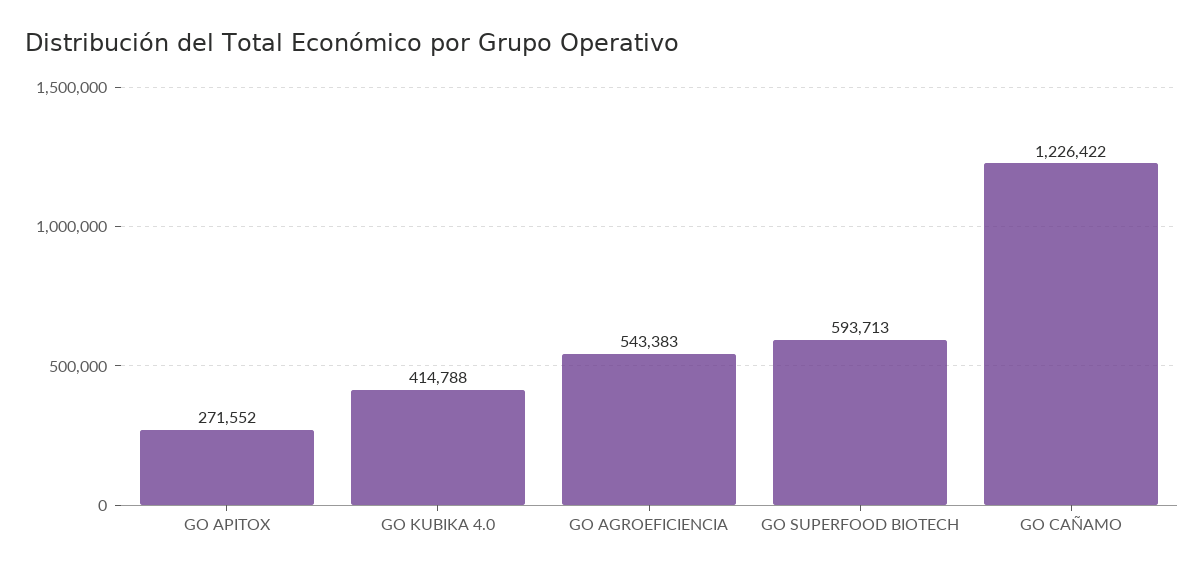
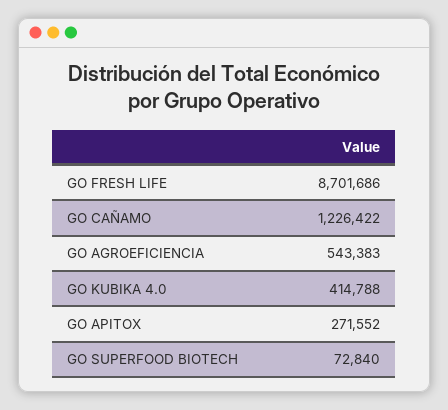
  {
    "GO APITOX": 271552,
    "GO KUBIKA 4.0": 414788,
    "GO AGROEFICIENCIA": 543383,
-   "GO SUPERFOOD BIOTECH": 593713,
+   "GO SUPERFOOD BIOTECH": 72840,
-   "GO CAÑAMO": 1226422
+   "GO CAÑAMO": 1226422,
+   "GO FRESH LIFE": 8701686
  }

